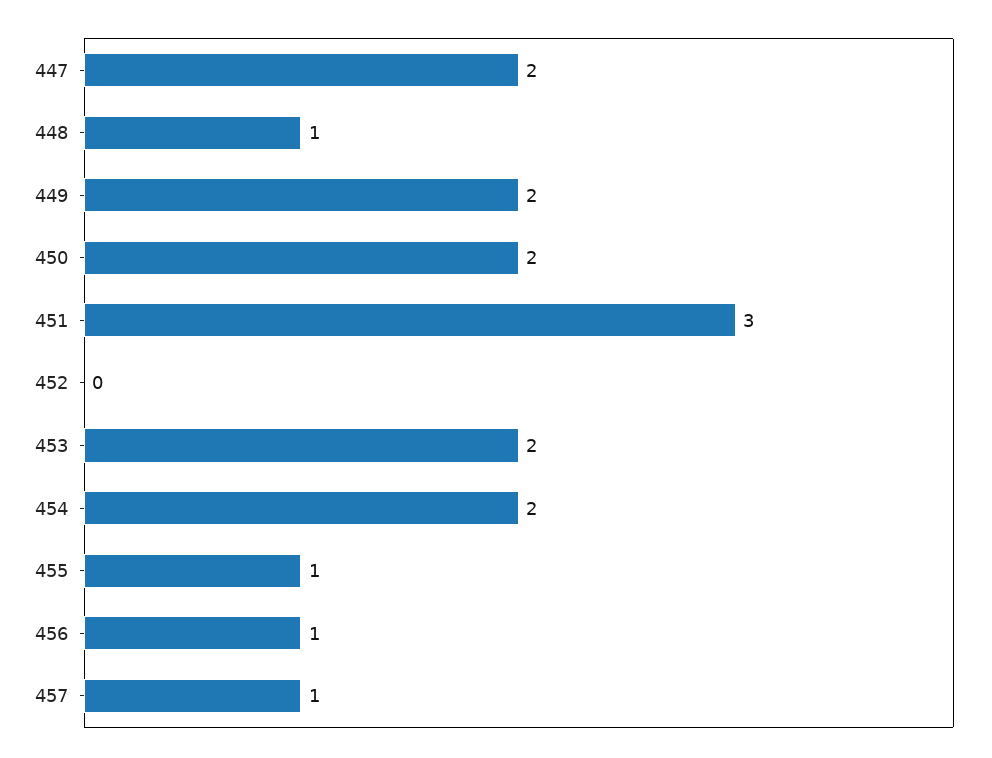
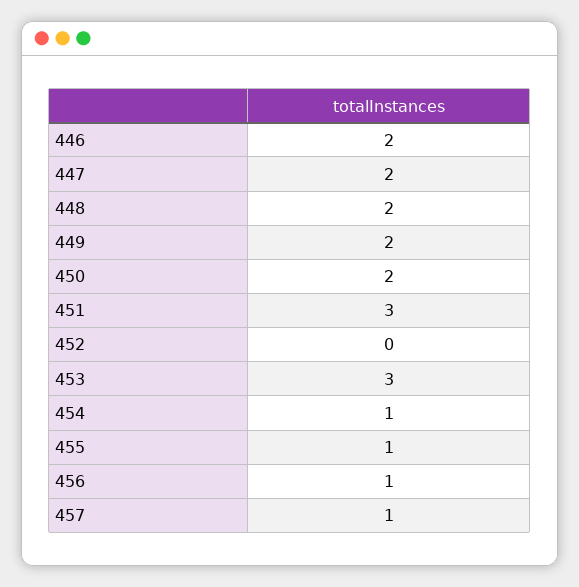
  {
    "447": 2,
-   "448": 1,
+   "448": 2,
    "449": 2,
    "450": 2,
    "451": 3,
    "452": 0,
-   "453": 2,
+   "453": 3,
-   "454": 2,
+   "454": 1,
    "455": 1,
    "456": 1,
-   "457": 1
+   "457": 1,
+   "446": 2
  }

